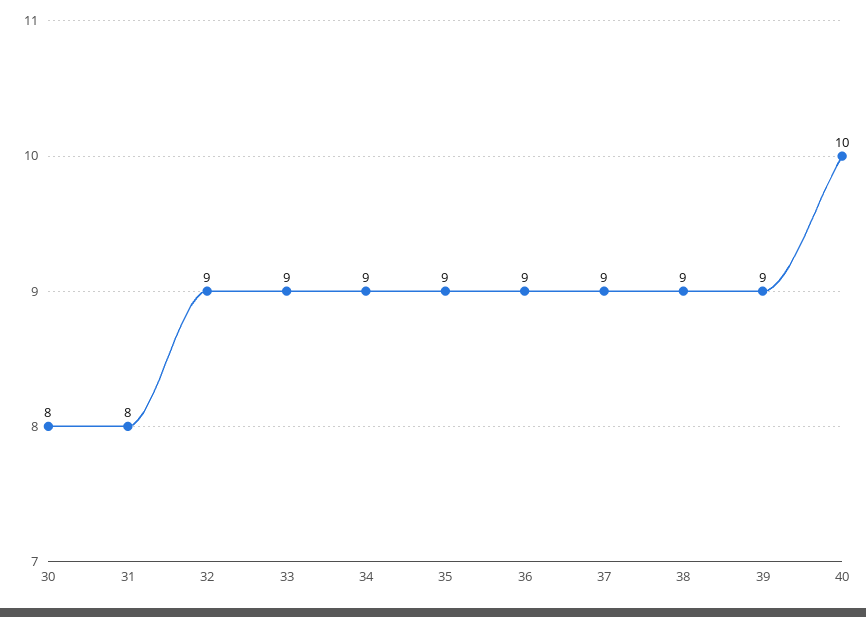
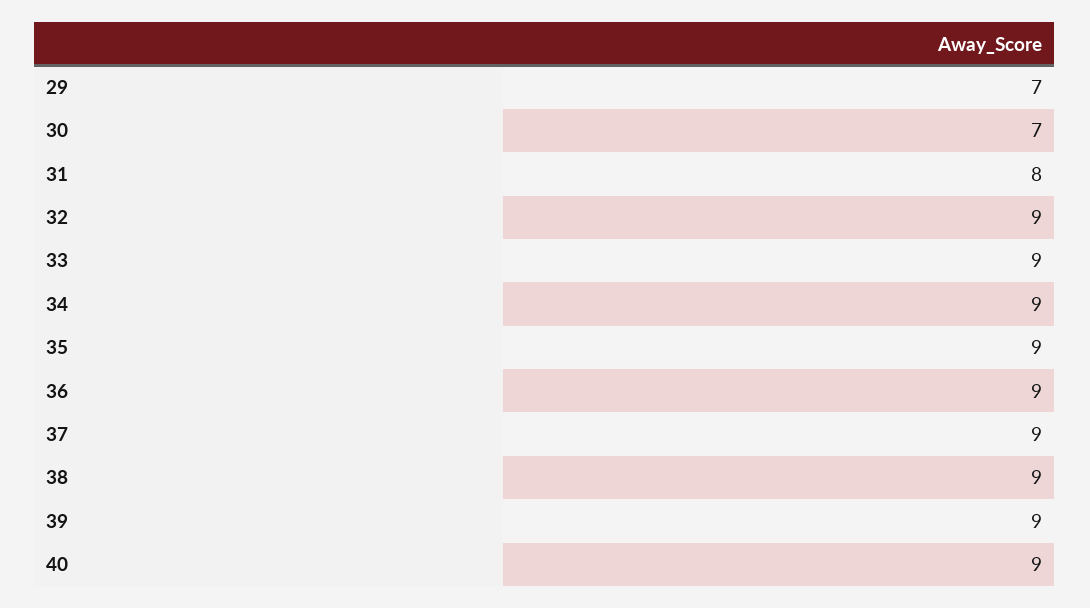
  {
-   "30": 8,
+   "30": 7,
    "31": 8,
    "32": 9,
    "33": 9,
    "34": 9,
    "35": 9,
    "36": 9,
    "37": 9,
    "38": 9,
    "39": 9,
-   "40": 10
+   "40": 9,
+   "29": 7
  }

